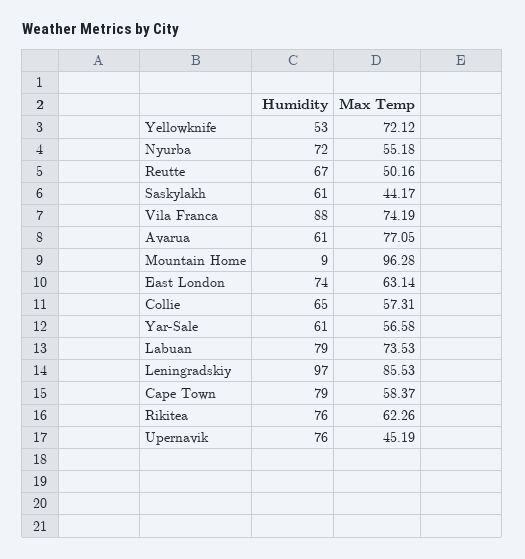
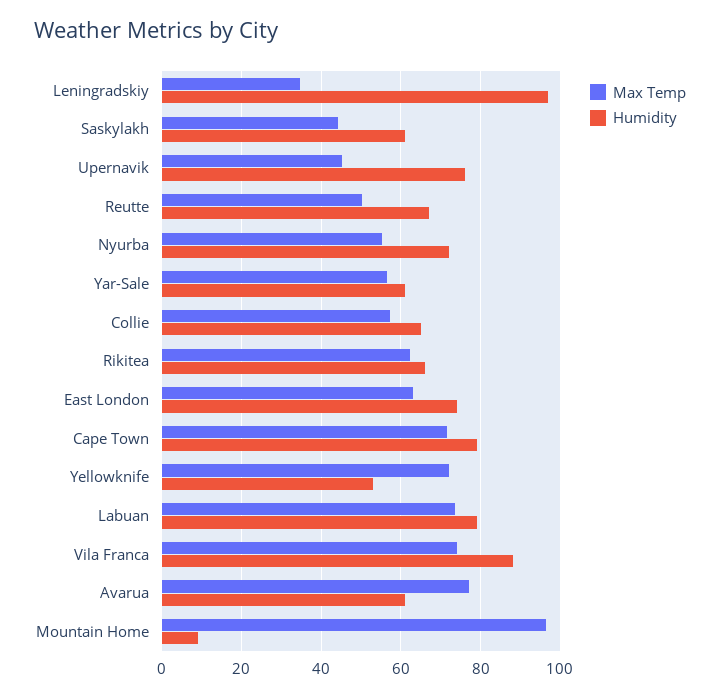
  {
    "Humidity": {
      "Yellowknife": 53,
      "Nyurba": 72,
      "Reutte": 67,
      "Saskylakh": 61,
      "Vila Franca": 88,
      "Avarua": 61,
      "Mountain Home": 9,
      "East London": 74,
      "Collie": 65,
      "Yar-Sale": 61,
      "Labuan": 79,
      "Leningradskiy": 97,
      "Cape Town": 79,
-     "Rikitea": 76,
+     "Rikitea": 66,
      "Upernavik": 76
    },
    "Max Temp": {
      "Yellowknife": 72.12,
      "Nyurba": 55.18,
      "Reutte": 50.16,
      "Saskylakh": 44.17,
      "Vila Franca": 74.19,
      "Avarua": 77.05,
      "Mountain Home": 96.28,
      "East London": 63.14,
      "Collie": 57.31,
      "Yar-Sale": 56.58,
      "Labuan": 73.53,
-     "Leningradskiy": 85.53,
+     "Leningradskiy": 34,
-     "Cape Town": 58.37,
+     "Cape Town": 72,
      "Rikitea": 62.26,
      "Upernavik": 45.19
    }
  }

